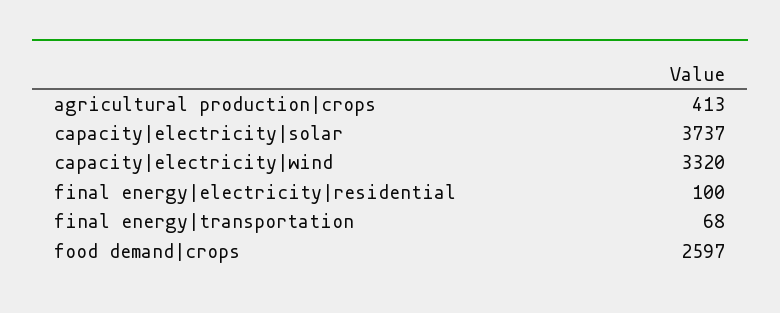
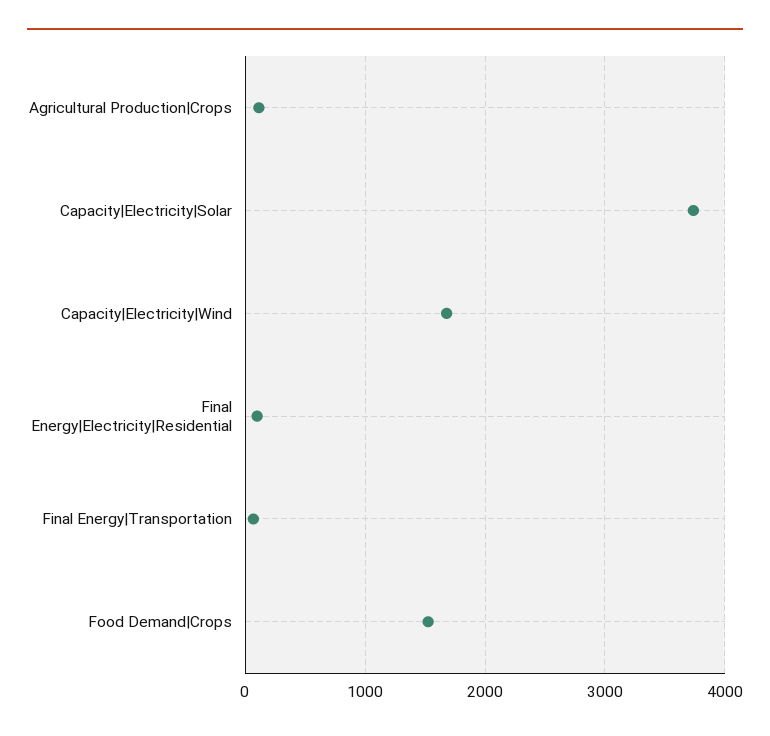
  {
-   "agricultural production|crops": 413,
+   "agricultural production|crops": 100,
    "capacity|electricity|solar": 3737,
-   "capacity|electricity|wind": 3320,
+   "capacity|electricity|wind": 1700,
    "final energy|electricity|residential": 100,
    "final energy|transportation": 68,
-   "food demand|crops": 2597
+   "food demand|crops": 1500
  }

